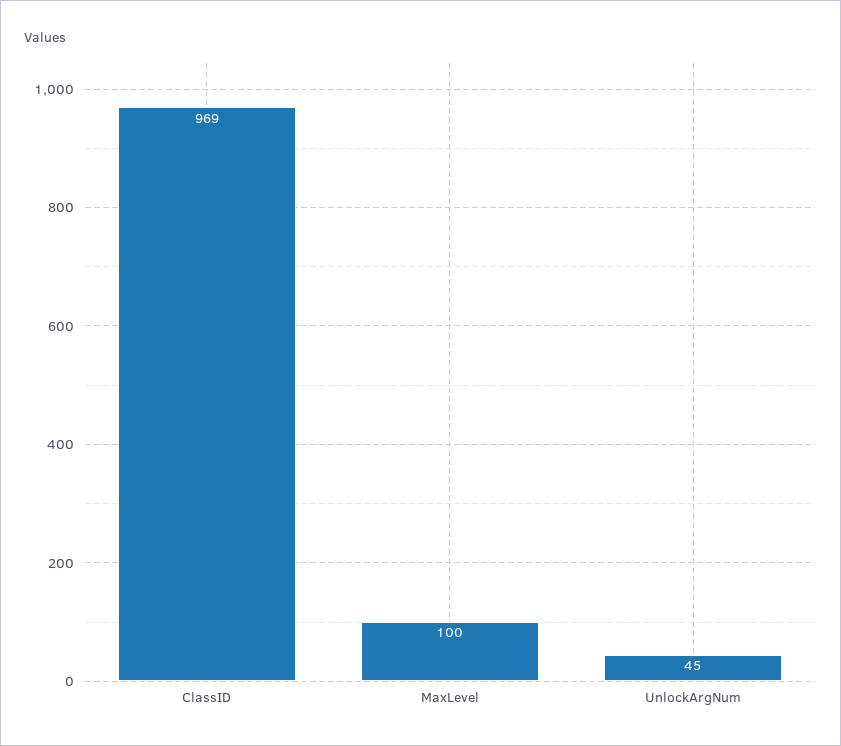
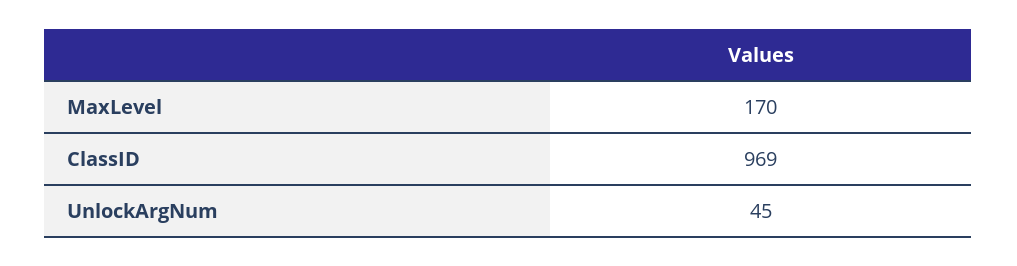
  {
    "ClassID": 969,
-   "MaxLevel": 100,
+   "MaxLevel": 170,
    "UnlockArgNum": 45
  }

